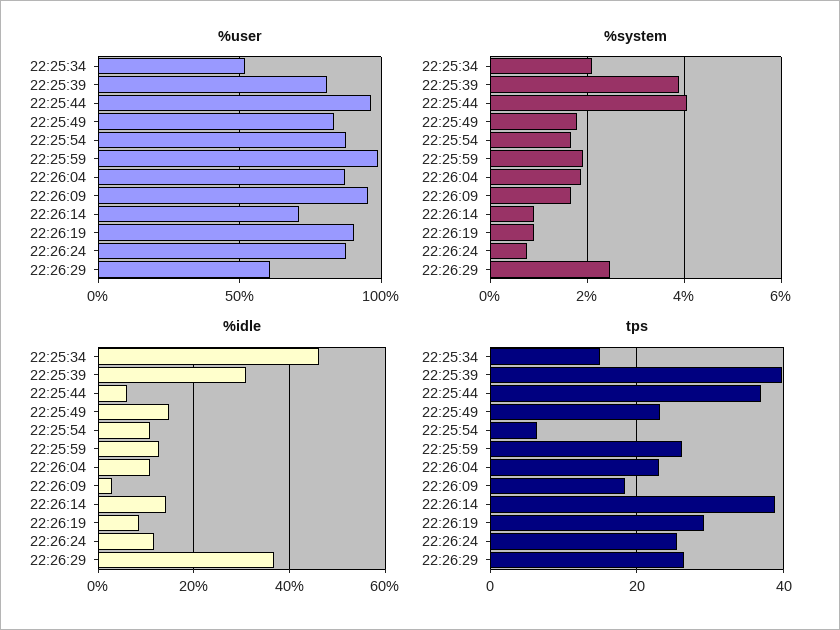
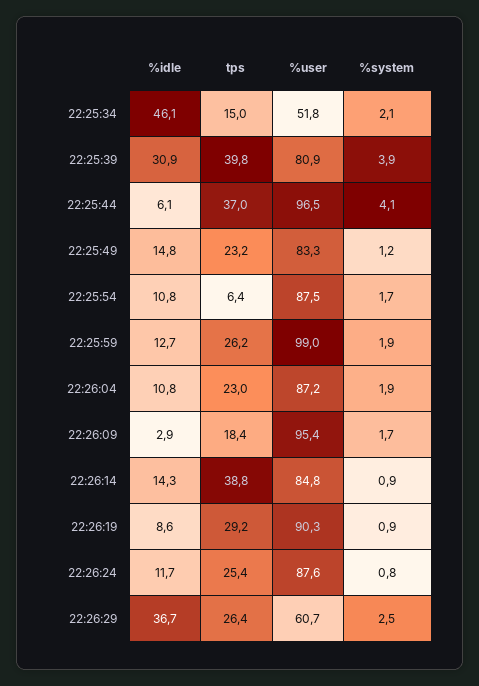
  {
    "%user": {
      "22:25:34": 51.8,
      "22:25:39": 80.9,
      "22:25:44": 96.5,
      "22:25:49": 83.3,
      "22:25:54": 87.5,
      "22:25:59": 99,
      "22:26:04": 87.2,
      "22:26:09": 95.4,
-     "22:26:14": 70,
+     "22:26:14": 84.8,
      "22:26:19": 90.3,
      "22:26:24": 87.6,
      "22:26:29": 60.7
    },
    "%system": {
      "22:25:34": 2.1,
      "22:25:39": 3.9,
      "22:25:44": 4.1,
-     "22:25:49": 1.8,
+     "22:25:49": 1.2,
      "22:25:54": 1.7,
      "22:25:59": 1.9,
      "22:26:04": 1.9,
      "22:26:09": 1.7,
      "22:26:14": 0.9,
      "22:26:19": 0.9,
      "22:26:24": 0.8,
      "22:26:29": 2.5
    },
    "%idle": {
      "22:25:34": 46.1,
      "22:25:39": 30.9,
      "22:25:44": 6.1,
      "22:25:49": 14.8,
      "22:25:54": 10.8,
      "22:25:59": 12.7,
      "22:26:04": 10.8,
      "22:26:09": 2.9,
      "22:26:14": 14.3,
      "22:26:19": 8.6,
      "22:26:24": 11.7,
      "22:26:29": 36.7
    },
    "tps": {
      "22:25:34": 15,
      "22:25:39": 39.8,
      "22:25:44": 37,
      "22:25:49": 23.2,
      "22:25:54": 6.4,
      "22:25:59": 26.2,
      "22:26:04": 23,
      "22:26:09": 18.4,
      "22:26:14": 38.8,
      "22:26:19": 29.2,
      "22:26:24": 25.4,
      "22:26:29": 26.4
    }
  }

